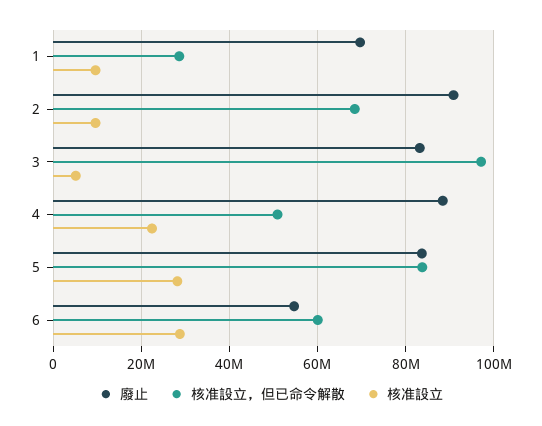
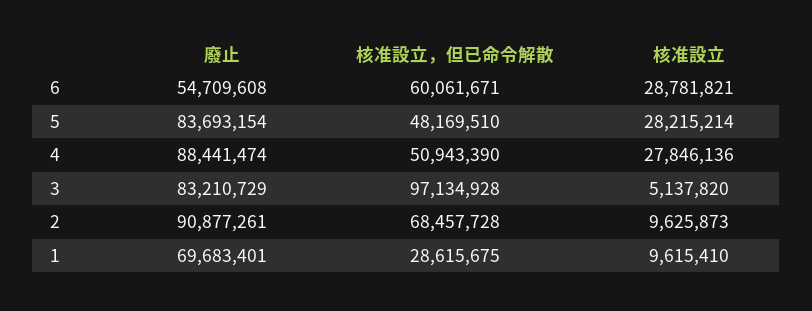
  {
    "廢止": {
      "1": 69683401,
      "2": 90877261,
      "3": 83210729,
      "4": 88441474,
      "5": 83693154,
      "6": 54709608
    },
    "核准設立，但已命令解散": {
      "1": 28615675,
      "2": 68457728,
      "3": 97134928,
      "4": 50943390,
-     "5": 84000000,
+     "5": 48169510,
      "6": 60061671
    },
    "核准設立": {
      "1": 9615410,
      "2": 9625873,
      "3": 5137820,
-     "4": 22000000,
+     "4": 27846136,
      "5": 28215214,
      "6": 28781821
    }
  }

